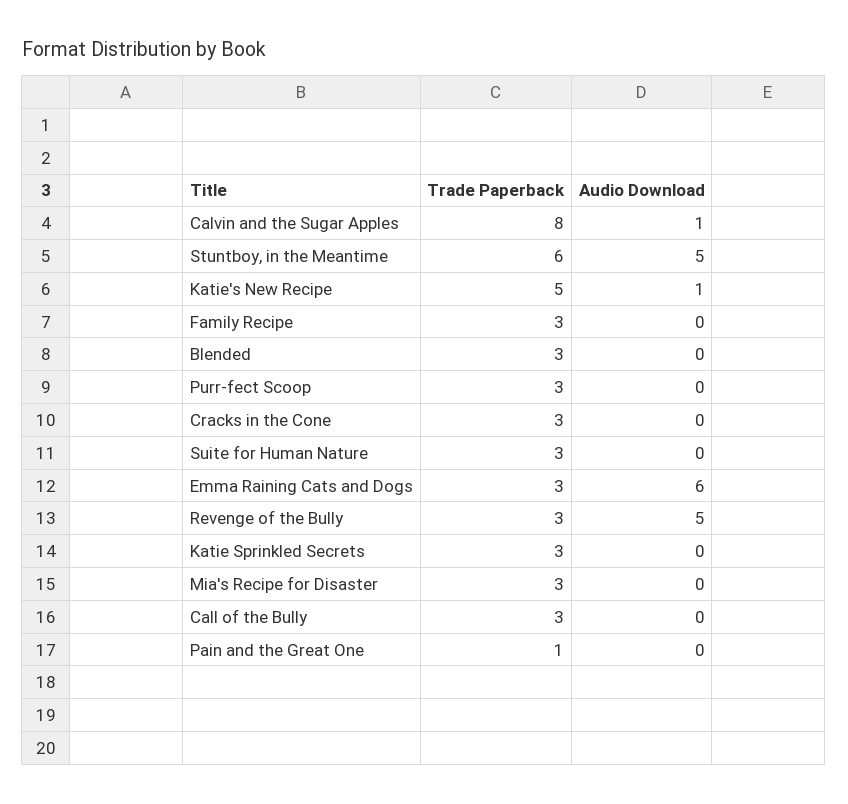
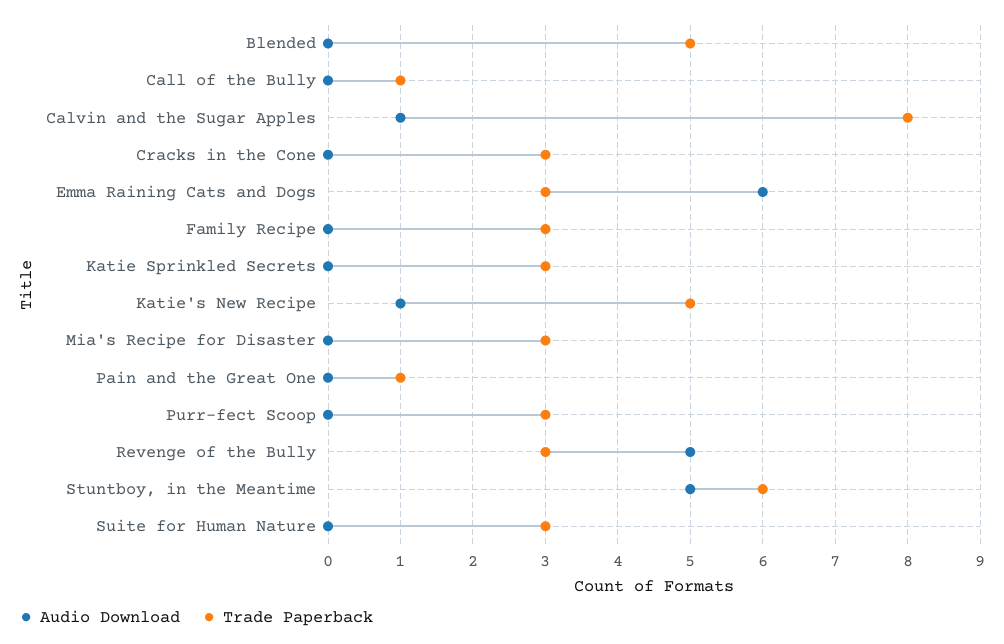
  {
    "Trade Paperback": {
      "Calvin and the Sugar Apples": 8,
      "Stuntboy, in the Meantime": 6,
      "Katie's New Recipe": 5,
      "Family Recipe": 3,
-     "Blended": 3,
+     "Blended": 5,
      "Purr-fect Scoop": 3,
      "Cracks in the Cone": 3,
      "Suite for Human Nature": 3,
      "Emma Raining Cats and Dogs": 3,
      "Revenge of the Bully": 3,
      "Katie Sprinkled Secrets": 3,
      "Mia's Recipe for Disaster": 3,
-     "Call of the Bully": 3,
+     "Call of the Bully": 1,
      "Pain and the Great One": 1
    },
    "Audio Download": {
      "Calvin and the Sugar Apples": 1,
      "Stuntboy, in the Meantime": 5,
      "Katie's New Recipe": 1,
      "Family Recipe": 0,
      "Blended": 0,
      "Purr-fect Scoop": 0,
      "Cracks in the Cone": 0,
      "Suite for Human Nature": 0,
      "Emma Raining Cats and Dogs": 6,
      "Revenge of the Bully": 5,
      "Katie Sprinkled Secrets": 0,
      "Mia's Recipe for Disaster": 0,
      "Call of the Bully": 0,
      "Pain and the Great One": 0
    }
  }

